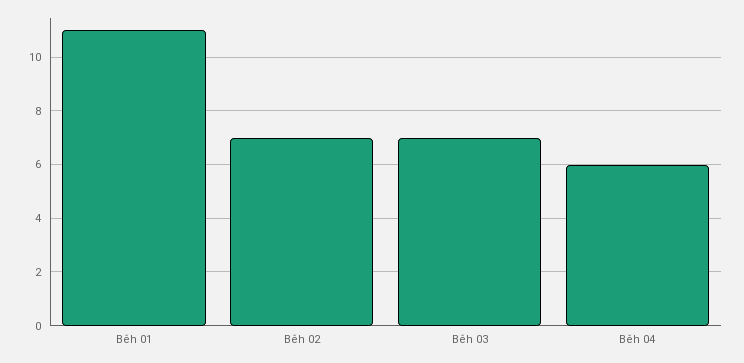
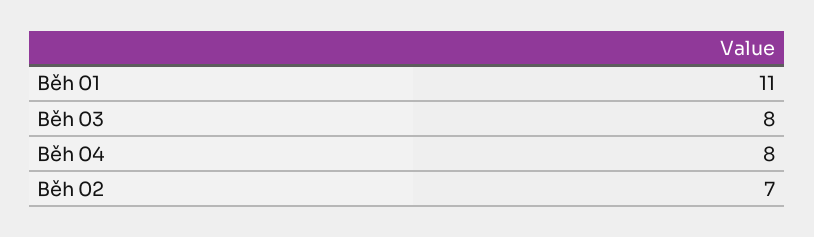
  {
    "Běh 01": 11,
    "Běh 02": 7,
-   "Běh 03": 7,
+   "Běh 03": 8,
-   "Běh 04": 6
+   "Běh 04": 8
  }

